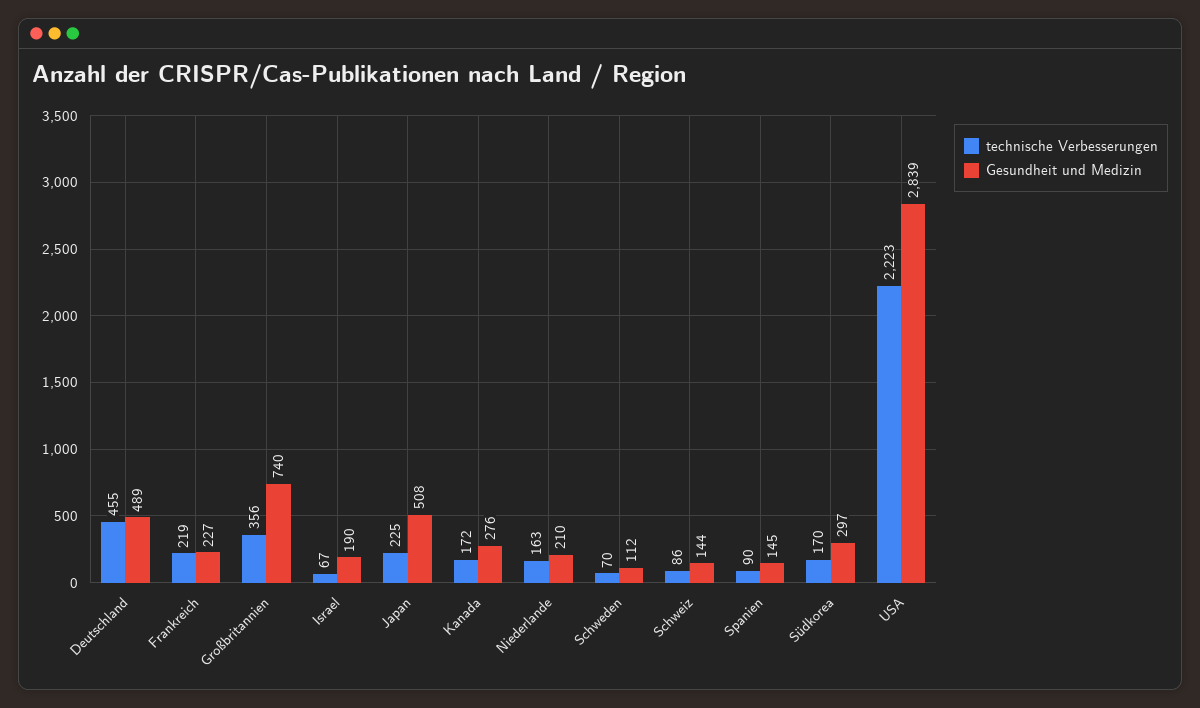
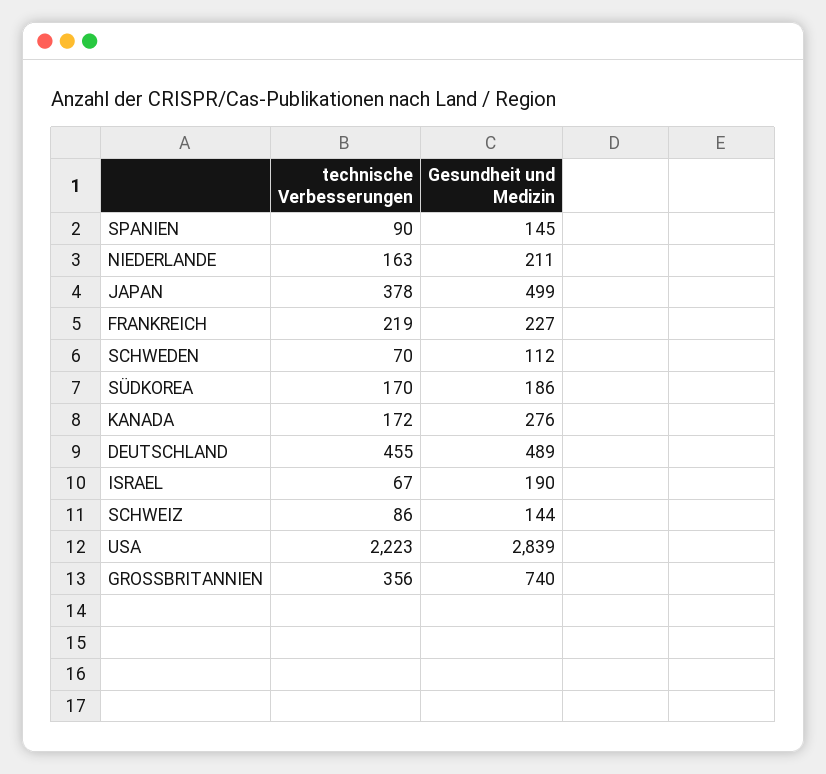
  {
    "technische Verbesserungen": {
      "Deutschland": 455,
      "Frankreich": 219,
      "Großbritannien": 356,
      "Israel": 67,
-     "Japan": 225,
+     "Japan": 378,
      "Kanada": 172,
      "Niederlande": 163,
      "Schweden": 70,
      "Schweiz": 86,
      "Spanien": 90,
      "Südkorea": 170,
      "USA": 2223
    },
    "Gesundheit und Medizin": {
      "Deutschland": 489,
      "Frankreich": 227,
      "Großbritannien": 740,
      "Israel": 190,
-     "Japan": 508,
+     "Japan": 499,
      "Kanada": 276,
-     "Niederlande": 210,
+     "Niederlande": 211,
      "Schweden": 112,
      "Schweiz": 144,
      "Spanien": 145,
-     "Südkorea": 297,
+     "Südkorea": 186,
      "USA": 2839
    }
  }

